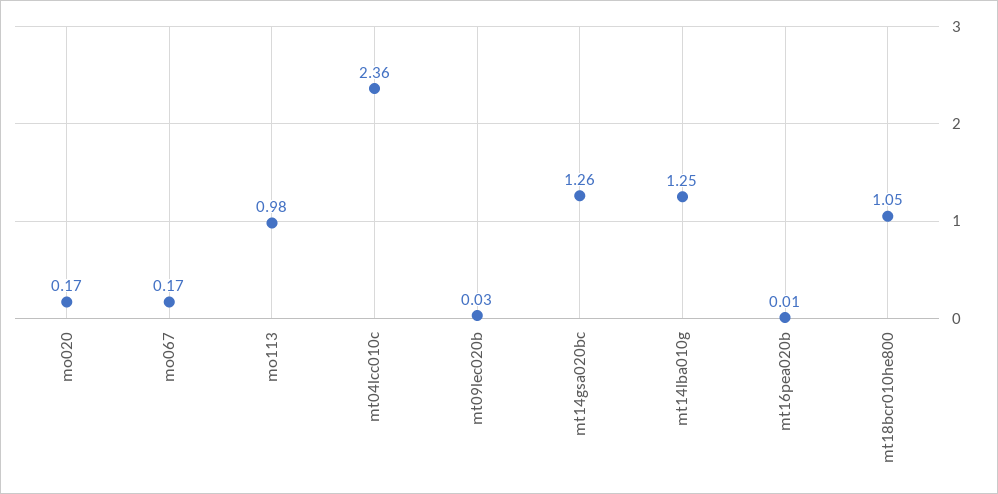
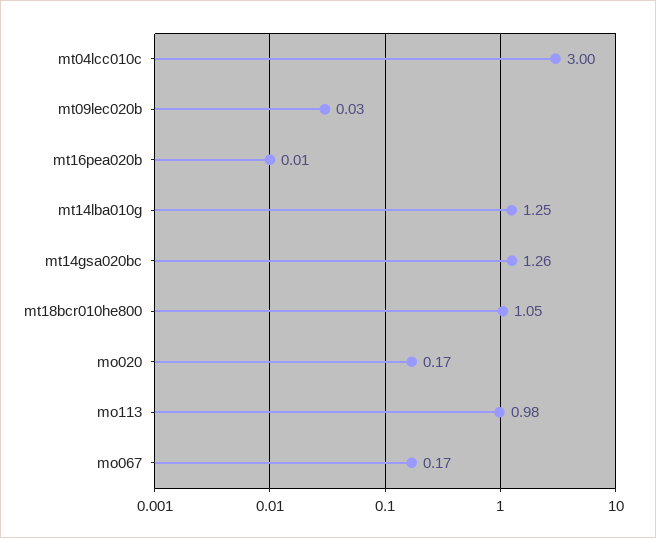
  {
    "mo020": 0.17,
    "mo067": 0.17,
    "mo113": 0.98,
-   "mt04lcc010c": 2.36,
+   "mt04lcc010c": 3,
    "mt09lec020b": 0.03,
    "mt14gsa020bc": 1.26,
    "mt14lba010g": 1.25,
    "mt16pea020b": 0.01,
    "mt18bcr010he800": 1.05
  }

